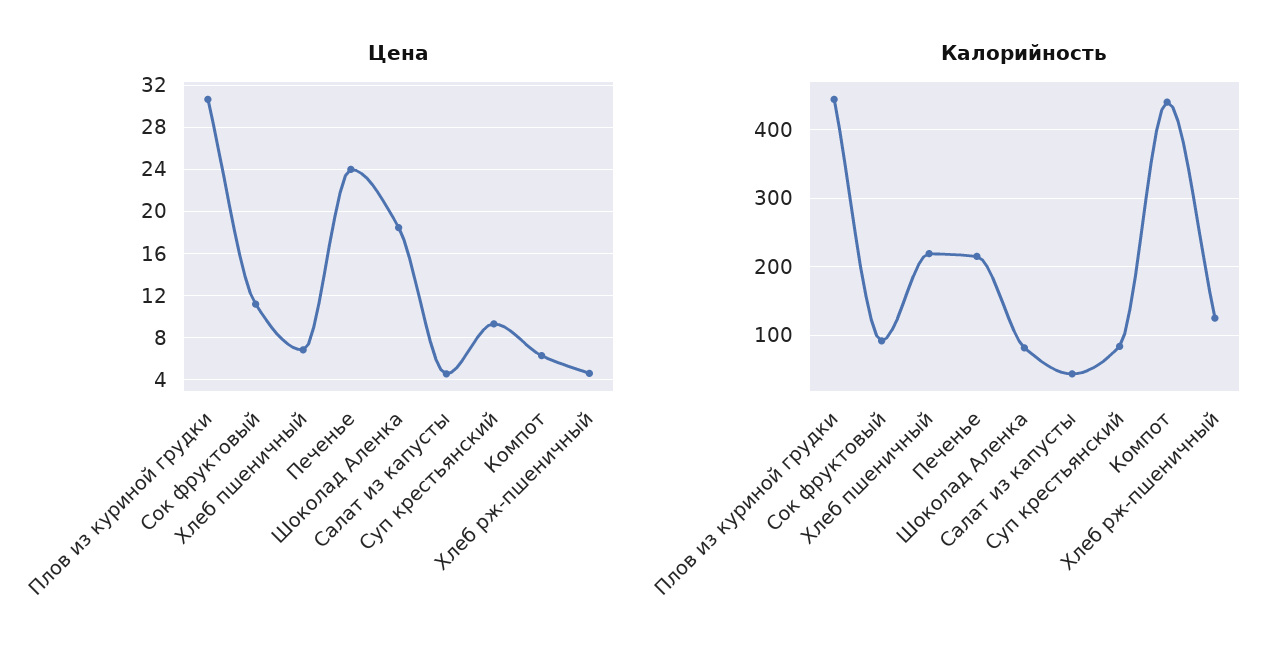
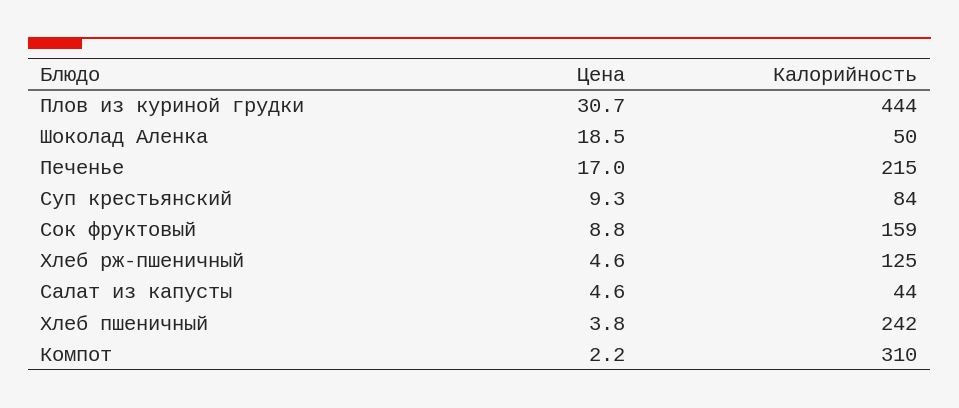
  {
    "Цена": {
      "Плов из куриной грудки": 30.7,
-     "Сок фруктовый": 11,
+     "Сок фруктовый": 8.8,
-     "Хлеб пшеничный": 7,
+     "Хлеб пшеничный": 3.8,
-     "Печенье": 24,
+     "Печенье": 17,
      "Шоколад Аленка": 18.5,
      "Салат из капусты": 4.6,
      "Суп крестьянский": 9.3,
-     "Компот": 6,
+     "Компот": 2.2,
      "Хлеб рж-пшеничный": 4.6
    },
    "Калорийность": {
      "Плов из куриной грудки": 444,
-     "Сок фруктовый": 90,
+     "Сок фруктовый": 159,
-     "Хлеб пшеничный": 220,
+     "Хлеб пшеничный": 242,
      "Печенье": 215,
-     "Шоколад Аленка": 80,
+     "Шоколад Аленка": 50,
      "Салат из капусты": 44,
      "Суп крестьянский": 84,
-     "Компот": 440,
+     "Компот": 310,
      "Хлеб рж-пшеничный": 125
    }
  }

